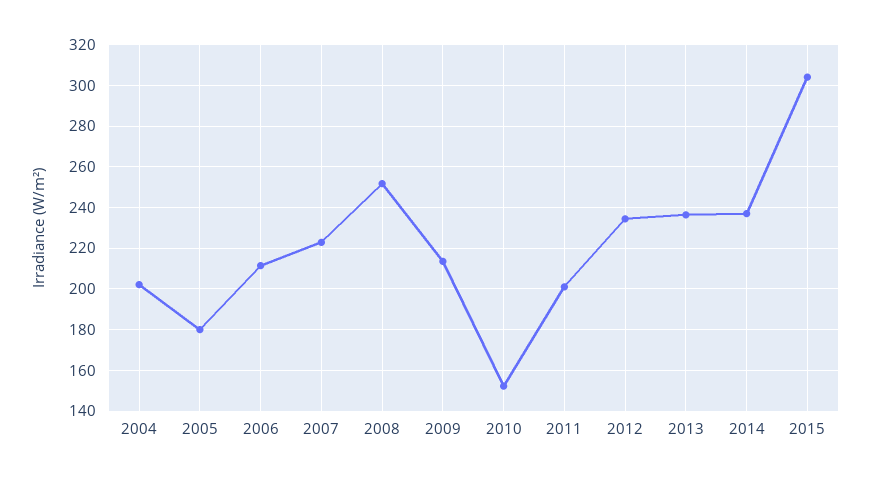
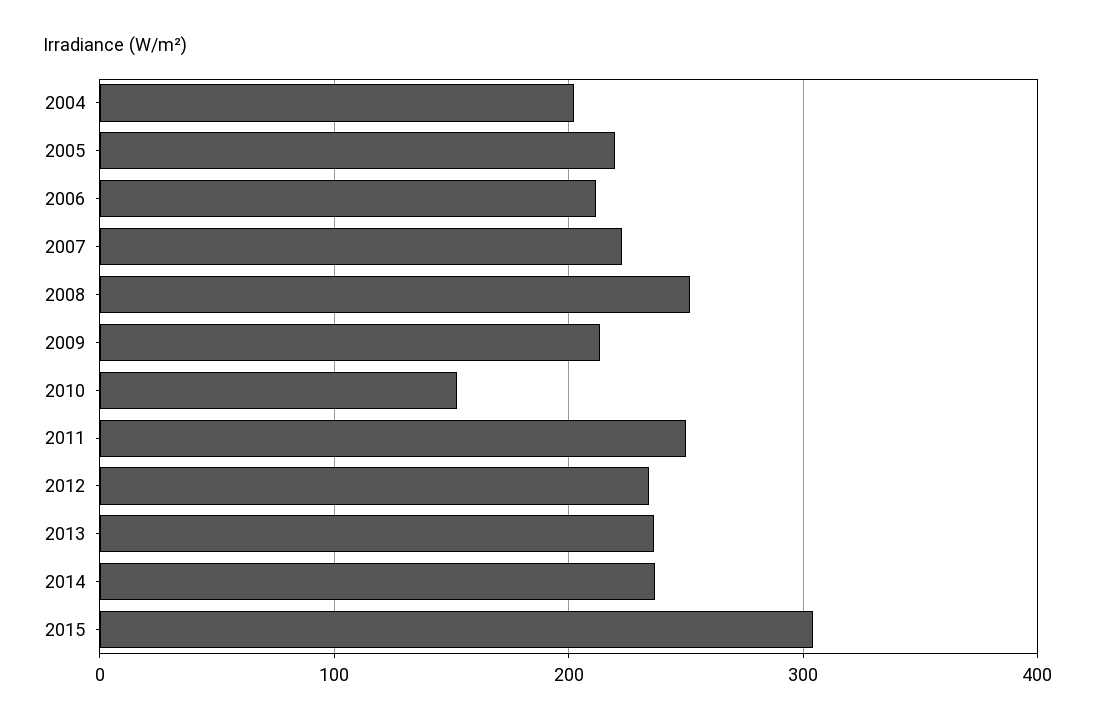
  {
    "2004": 200,
-   "2005": 180,
+   "2005": 220,
    "2006": 210,
    "2007": 225,
    "2008": 250,
    "2009": 215,
    "2010": 150,
-   "2011": 200,
+   "2011": 250,
    "2012": 235,
    "2013": 235,
    "2014": 235,
    "2015": 305
  }

